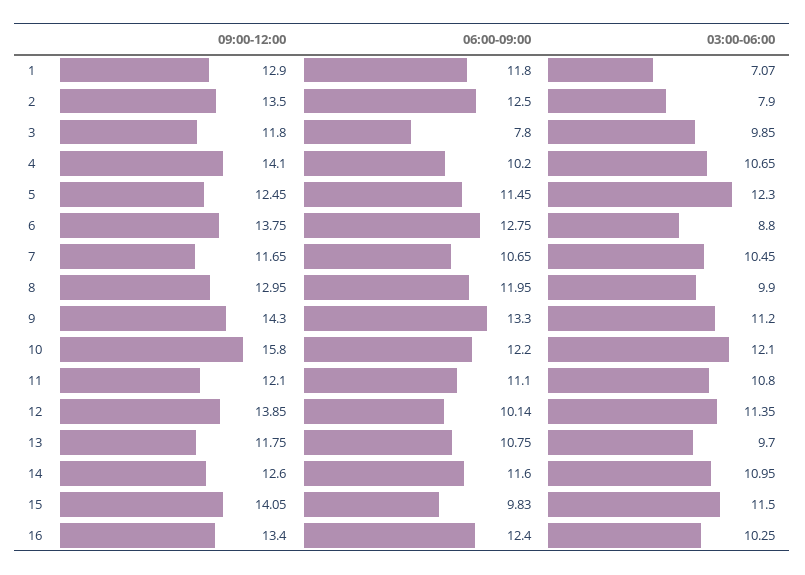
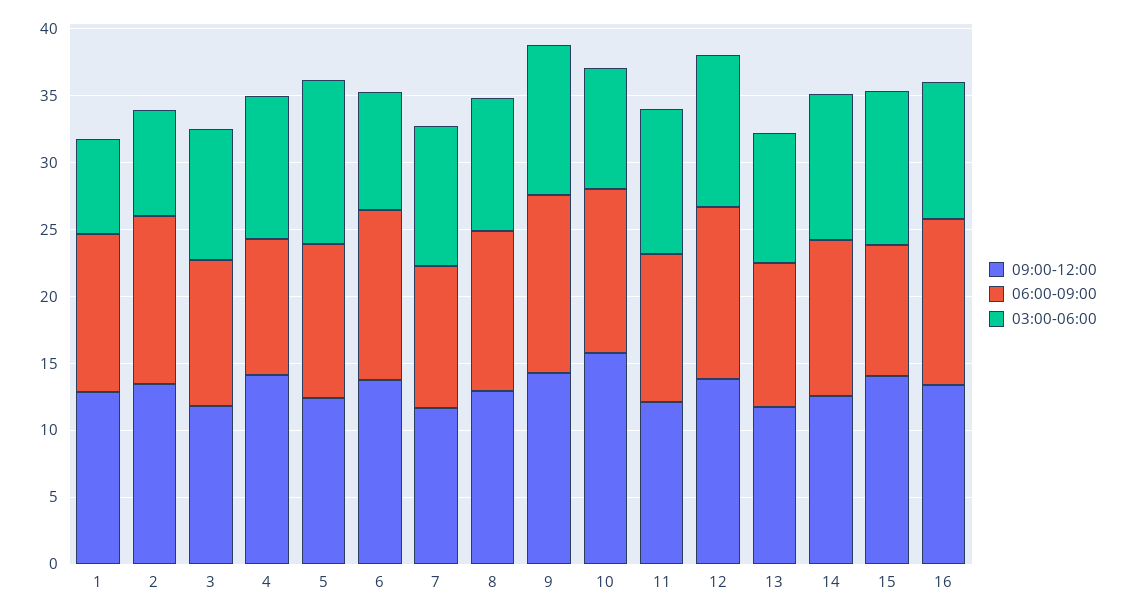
  {
    "09:00-12:00": {
      "1": 12.9,
      "2": 13.5,
      "3": 11.8,
      "4": 14.1,
      "5": 12.45,
      "6": 13.75,
      "7": 11.65,
      "8": 12.95,
      "9": 14.3,
      "10": 15.8,
      "11": 12.1,
      "12": 13.85,
      "13": 11.75,
      "14": 12.6,
      "15": 14.05,
      "16": 13.4
    },
    "06:00-09:00": {
      "1": 11.8,
      "2": 12.5,
-     "3": 7.8,
+     "3": 11,
      "4": 10.2,
      "5": 11.45,
      "6": 12.75,
      "7": 10.65,
      "8": 11.95,
      "9": 13.3,
      "10": 12.2,
      "11": 11.1,
-     "12": 10.14,
+     "12": 13,
      "13": 10.75,
      "14": 11.6,
      "15": 9.83,
      "16": 12.4
    },
    "03:00-06:00": {
      "1": 7.07,
      "2": 7.9,
      "3": 9.85,
      "4": 10.65,
      "5": 12.3,
      "6": 8.8,
      "7": 10.45,
      "8": 9.9,
      "9": 11.2,
-     "10": 12.1,
+     "10": 9,
      "11": 10.8,
      "12": 11.35,
      "13": 9.7,
      "14": 10.95,
      "15": 11.5,
      "16": 10.25
    }
  }

